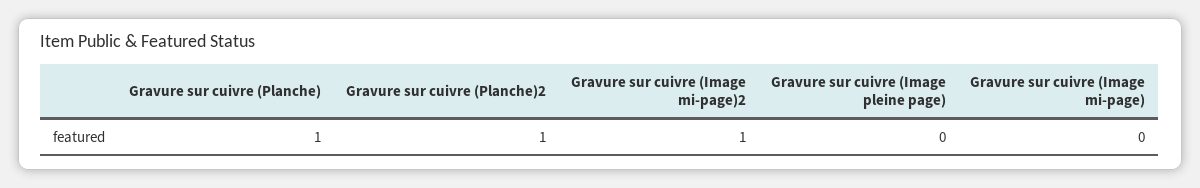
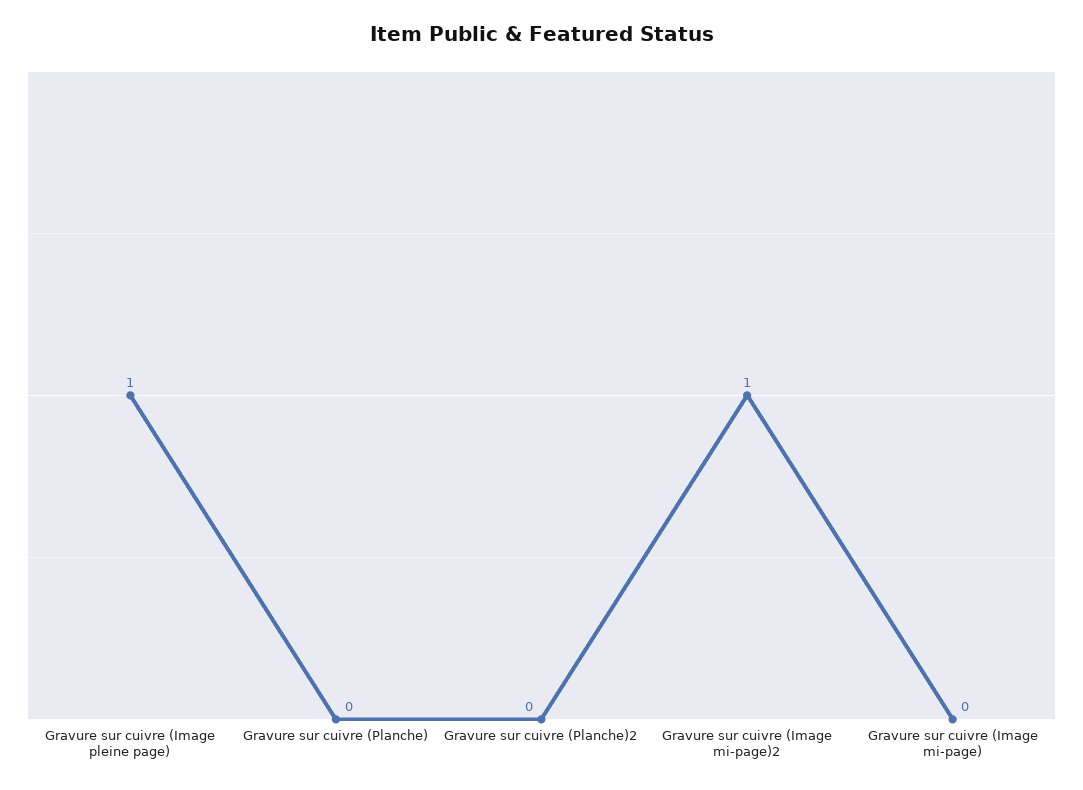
  {
-   "Gravure sur cuivre (Planche)": 1,
+   "Gravure sur cuivre (Planche)": 0,
-   "Gravure sur cuivre (Planche)2": 1,
+   "Gravure sur cuivre (Planche)2": 0,
    "Gravure sur cuivre (Image mi-page)2": 1,
-   "Gravure sur cuivre (Image pleine page)": 0,
+   "Gravure sur cuivre (Image pleine page)": 1,
    "Gravure sur cuivre (Image mi-page)": 0
  }

